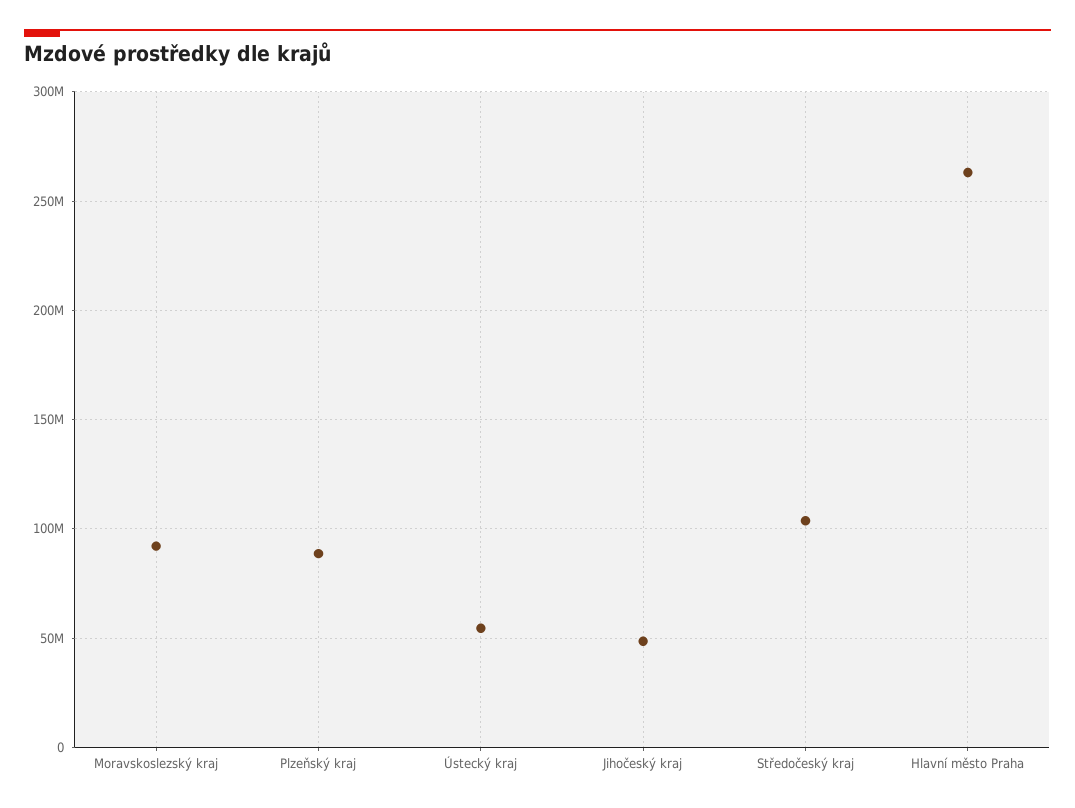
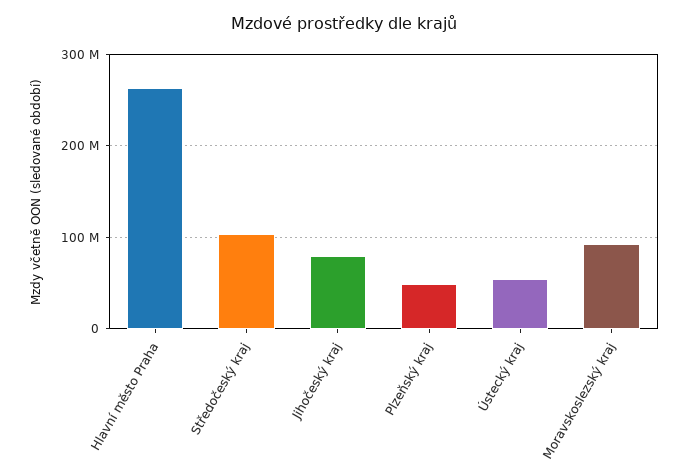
  {
    "Moravskoslezský kraj": 90000000,
-   "Plzeňský kraj": 90000000,
+   "Plzeňský kraj": 50000000,
    "Ústecký kraj": 55000000,
-   "Jihočeský kraj": 50000000,
+   "Jihočeský kraj": 80000000,
    "Středočeský kraj": 105000000,
    "Hlavní město Praha": 265000000
  }

